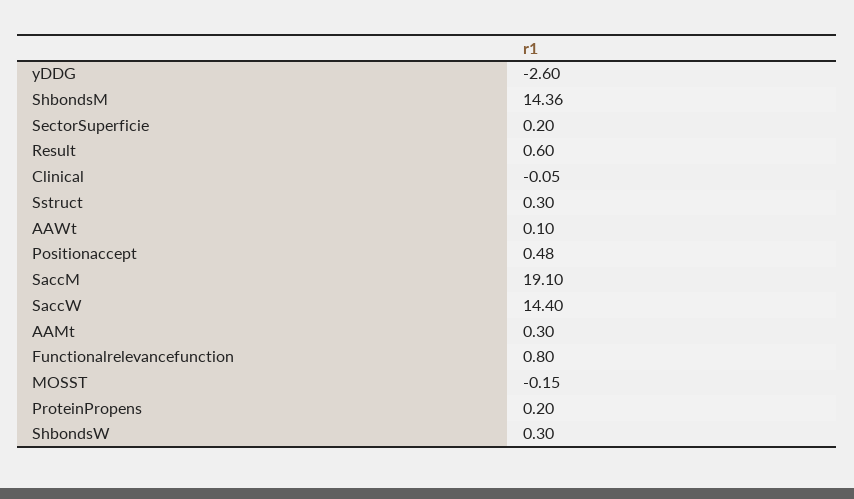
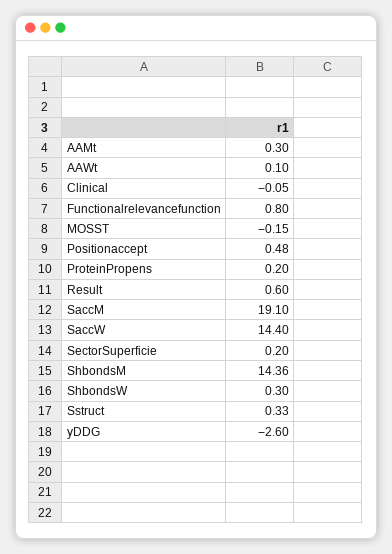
  {
    "yDDG": -2.6,
    "ShbondsM": 14.36,
    "SectorSuperficie": 0.2,
    "Result": 0.6,
    "Clinical": -0.05,
-   "Sstruct": 0.3,
+   "Sstruct": 0.33,
    "AAWt": 0.1,
    "Positionaccept": 0.48,
    "SaccM": 19.1,
    "SaccW": 14.4,
    "AAMt": 0.3,
    "Functionalrelevancefunction": 0.8,
    "MOSST": -0.15,
    "ProteinPropens": 0.2,
    "ShbondsW": 0.3
  }

